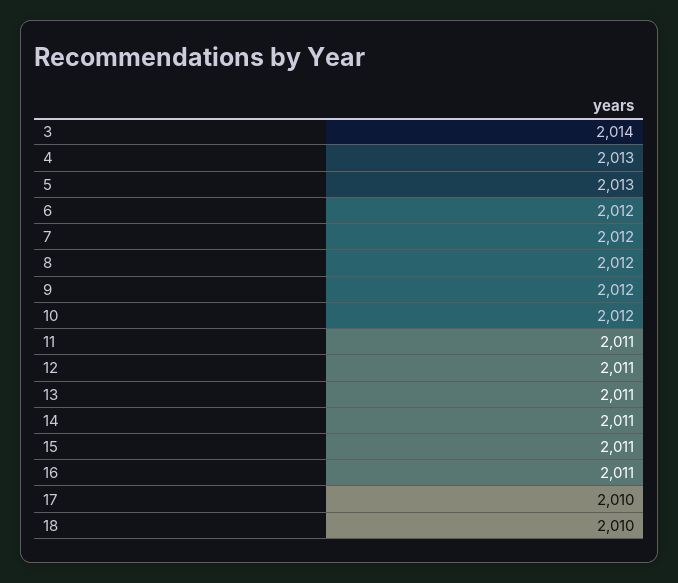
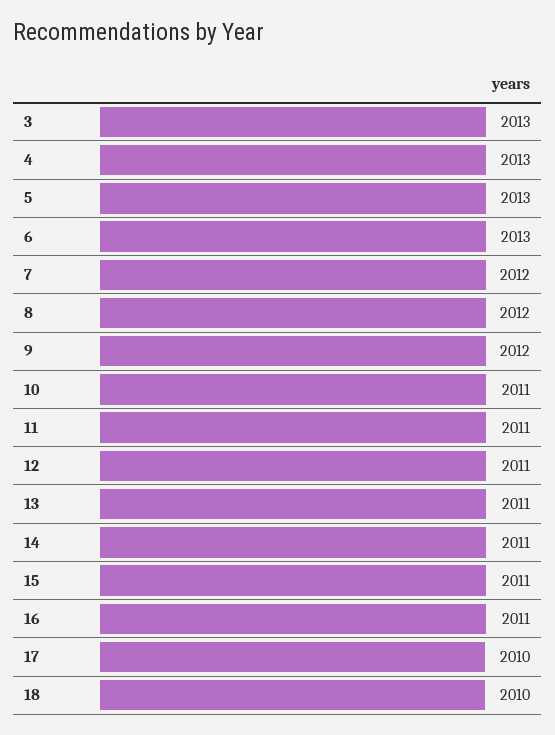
  {
-   "3": 2014,
+   "3": 2013,
    "4": 2013,
    "5": 2013,
-   "6": 2012,
+   "6": 2013,
    "7": 2012,
    "8": 2012,
    "9": 2012,
-   "10": 2012,
+   "10": 2011,
    "11": 2011,
    "12": 2011,
    "13": 2011,
    "14": 2011,
    "15": 2011,
    "16": 2011,
    "17": 2010,
    "18": 2010
  }

